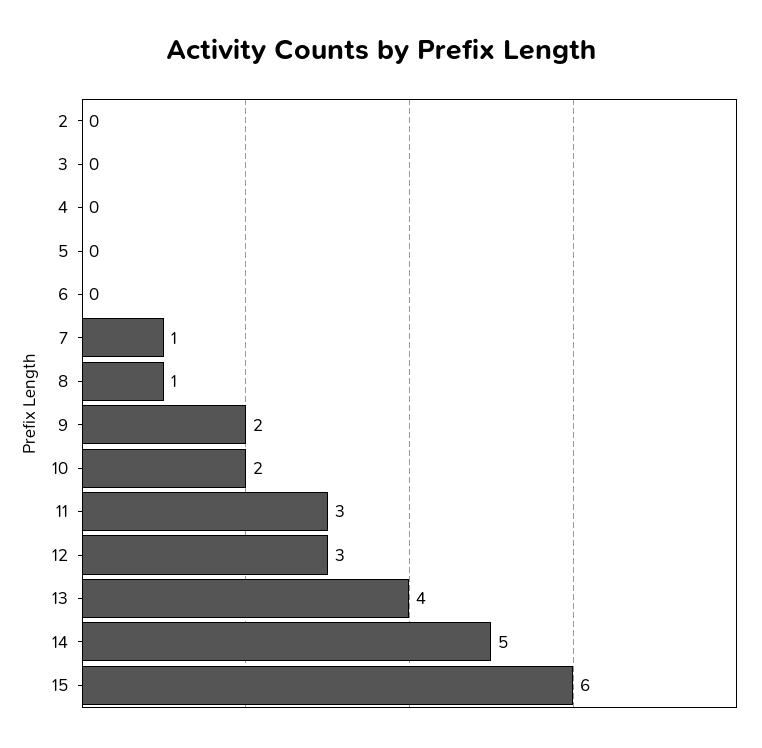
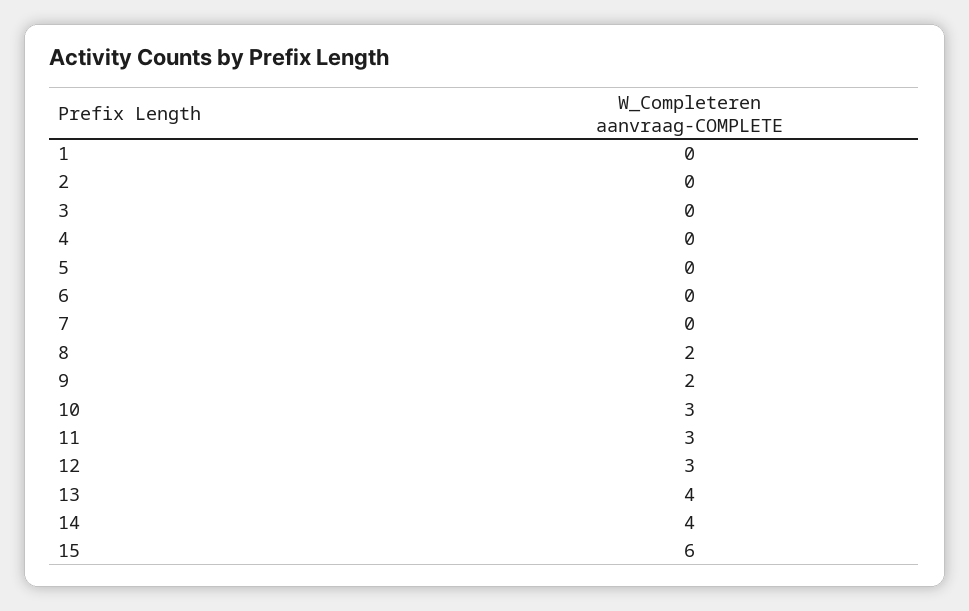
  {
    "2": 0,
    "3": 0,
    "4": 0,
    "5": 0,
    "6": 0,
-   "7": 1,
+   "7": 0,
-   "8": 1,
+   "8": 2,
    "9": 2,
-   "10": 2,
+   "10": 3,
    "11": 3,
    "12": 3,
    "13": 4,
-   "14": 5,
+   "14": 4,
-   "15": 6
+   "15": 6,
+   "1": 0
  }

